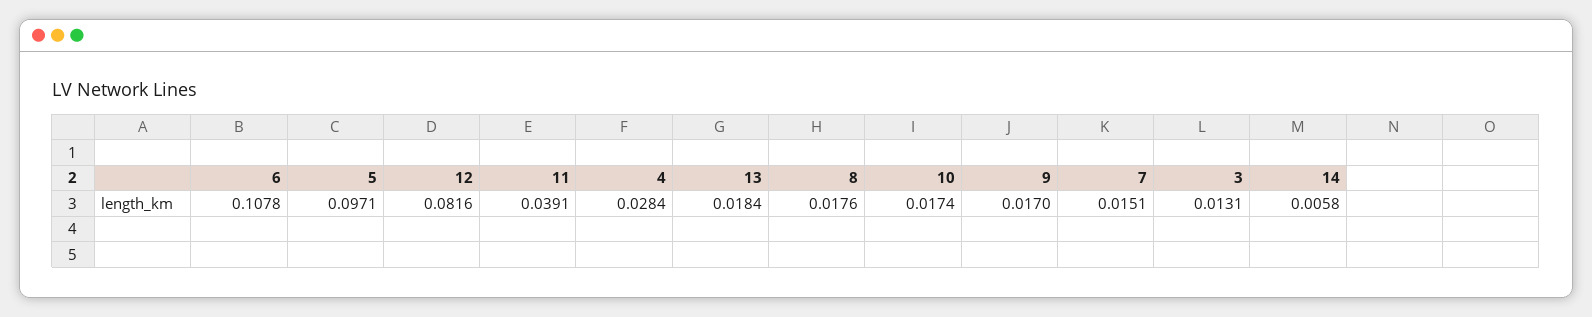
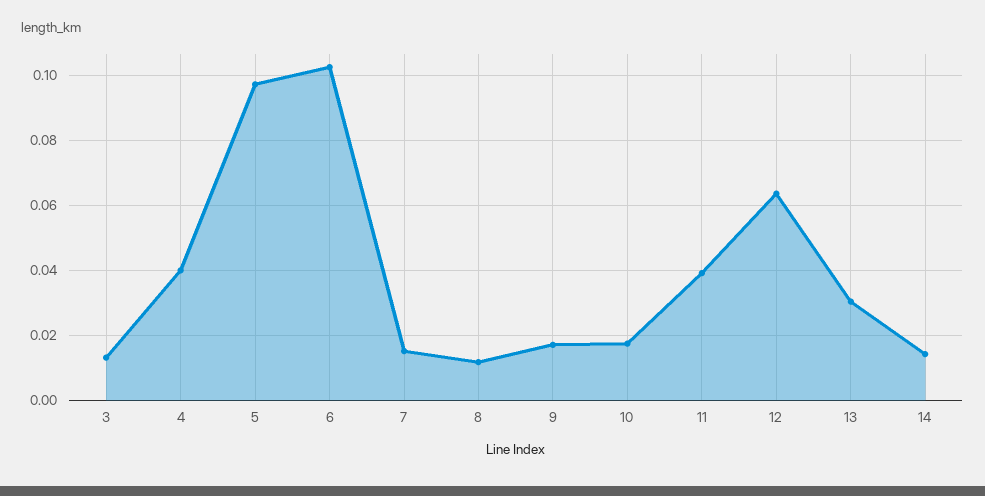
  {
-   "6": 0.1078,
+   "6": 0.102,
    "5": 0.0971,
-   "12": 0.0816,
+   "12": 0.064,
    "11": 0.0391,
-   "4": 0.0284,
+   "4": 0.04,
-   "13": 0.0184,
+   "13": 0.03,
-   "8": 0.0176,
+   "8": 0.012,
    "10": 0.0174,
    "9": 0.017,
    "7": 0.0151,
    "3": 0.0131,
-   "14": 0.0058
+   "14": 0.014
  }

